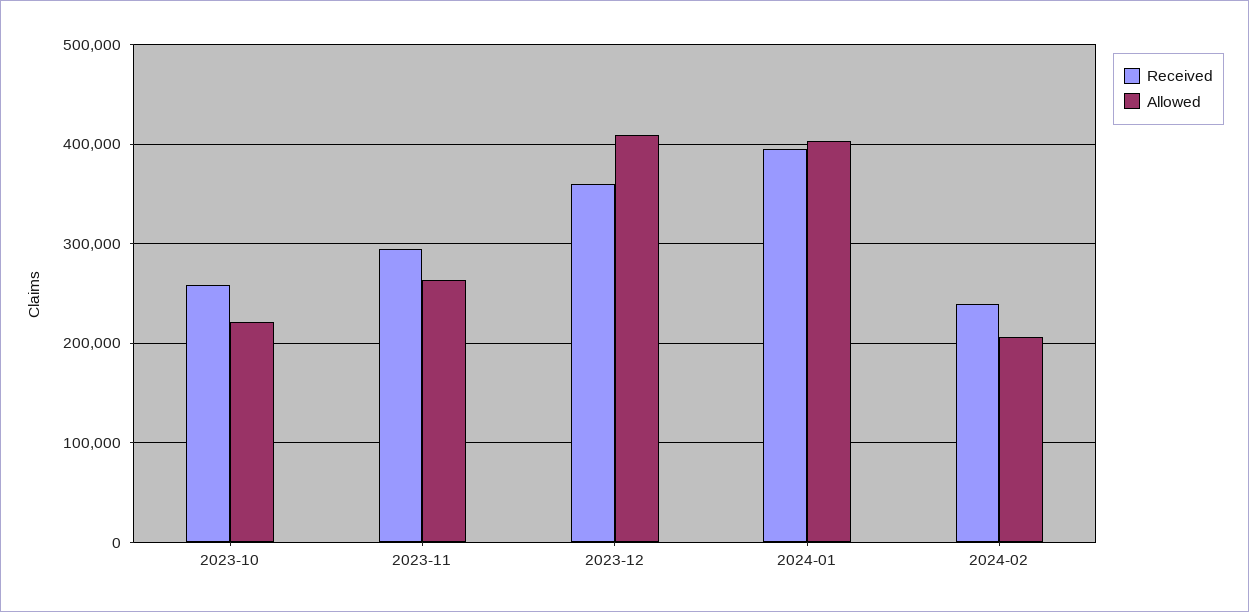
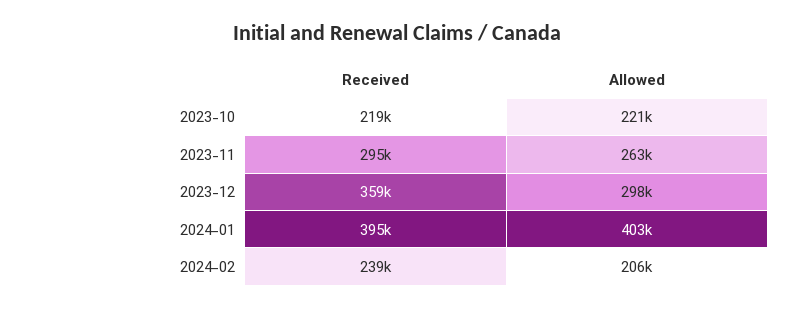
  {
    "Received": {
-     "2023-10": 260000,
+     "2023-10": 219000,
      "2023-11": 295000,
      "2023-12": 359000,
      "2024-01": 395000,
      "2024-02": 239000
    },
    "Allowed": {
      "2023-10": 221000,
      "2023-11": 263000,
-     "2023-12": 410000,
+     "2023-12": 298000,
      "2024-01": 403000,
      "2024-02": 206000
    }
  }

